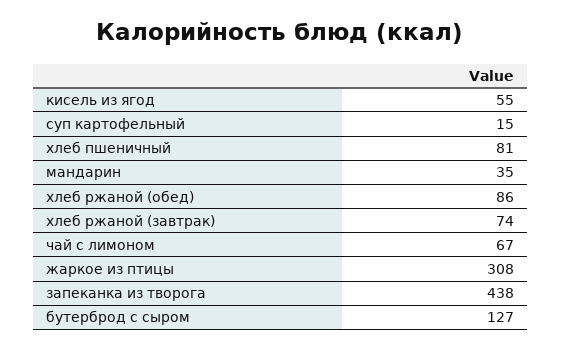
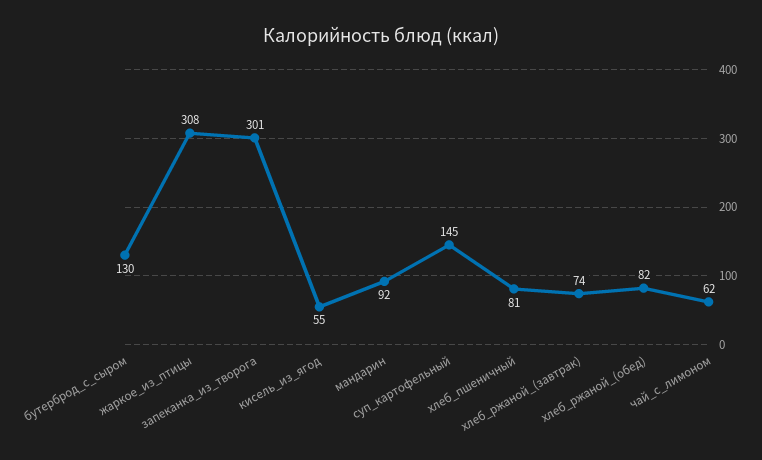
  {
    "кисель из ягод": 55,
-   "суп картофельный": 15,
+   "суп картофельный": 145,
    "хлеб пшеничный": 81,
-   "мандарин": 35,
+   "мандарин": 92,
-   "хлеб ржаной (обед)": 86,
+   "хлеб ржаной (обед)": 82,
    "хлеб ржаной (завтрак)": 74,
-   "чай с лимоном": 67,
+   "чай с лимоном": 62,
    "жаркое из птицы": 308,
-   "запеканка из творога": 438,
+   "запеканка из творога": 301,
-   "бутерброд с сыром": 127
+   "бутерброд с сыром": 130
  }

